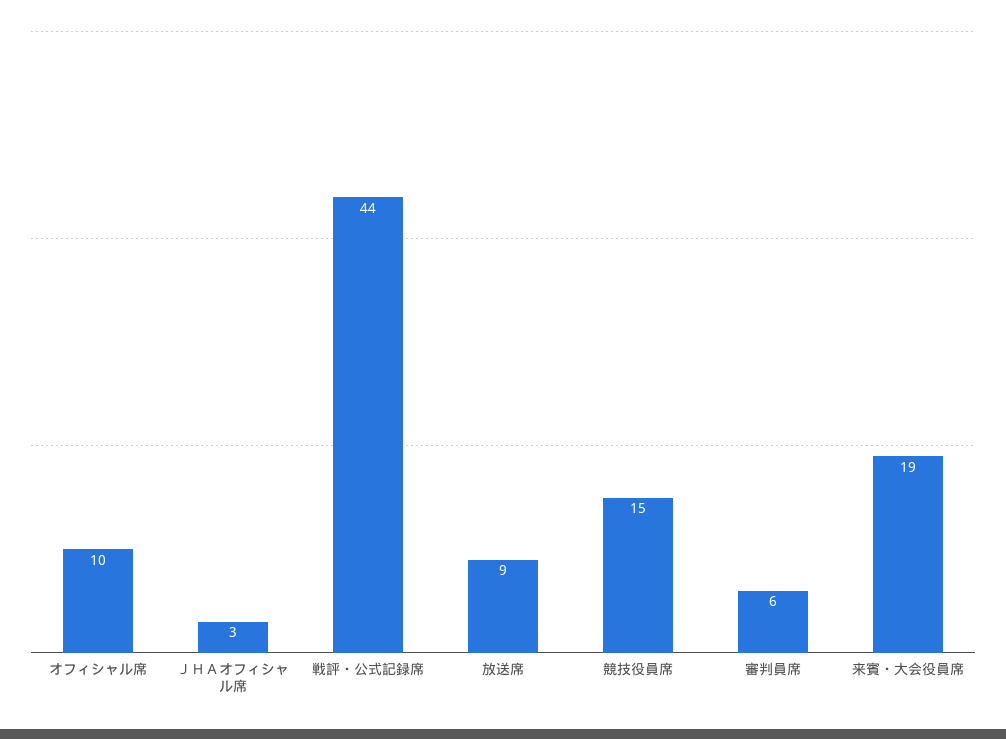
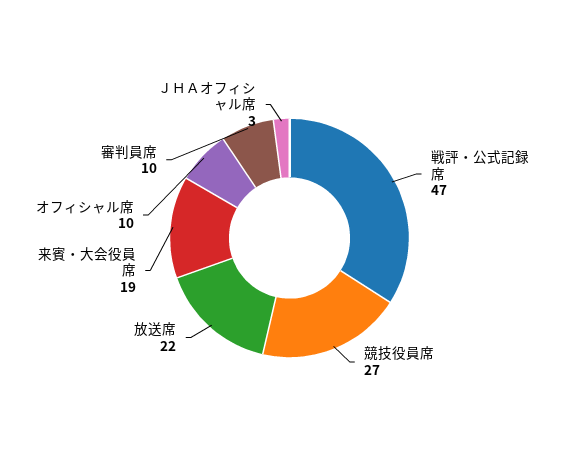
  {
    "オフィシャル席": 10,
    "ＪＨＡオフィシャル席": 3,
-   "戦評・公式記録席": 44,
+   "戦評・公式記録席": 47,
-   "放送席": 9,
+   "放送席": 22,
-   "競技役員席": 15,
+   "競技役員席": 27,
-   "審判員席": 6,
+   "審判員席": 10,
    "来賓・大会役員席": 19
  }

